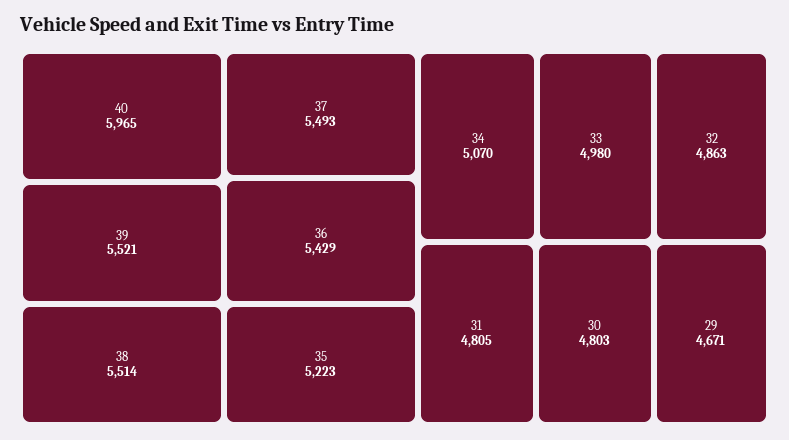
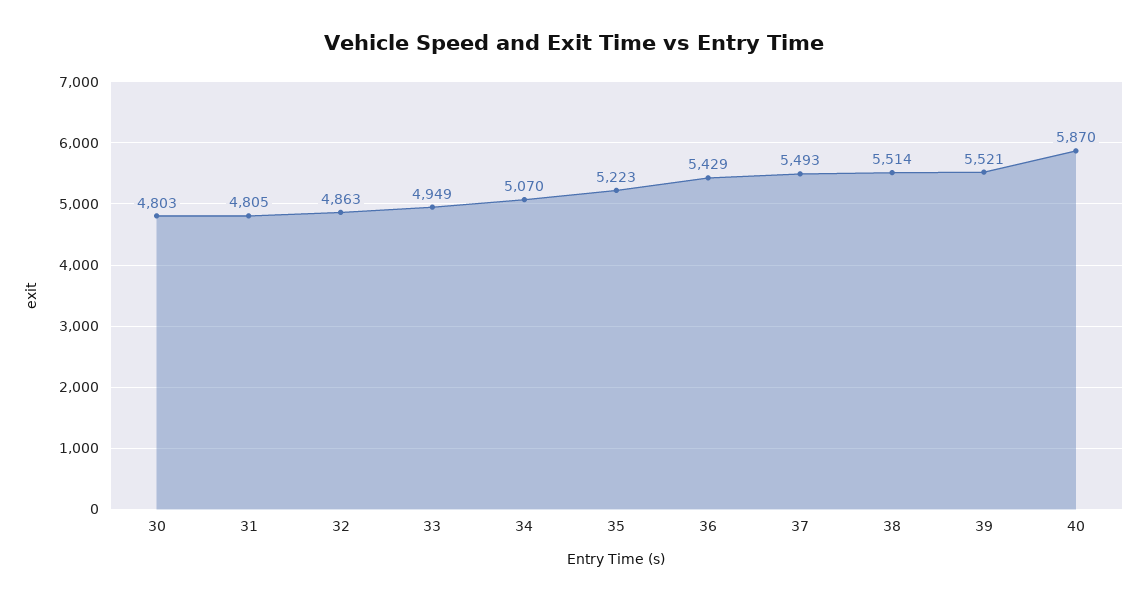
  {
-   "40": 5965,
+   "40": 5870,
    "39": 5521,
    "38": 5514,
    "37": 5493,
    "36": 5429,
    "35": 5223,
    "34": 5070,
-   "33": 4980,
+   "33": 4949,
    "32": 4863,
    "31": 4805,
-   "30": 4803,
+   "30": 4803
-   "29": 4671
  }

